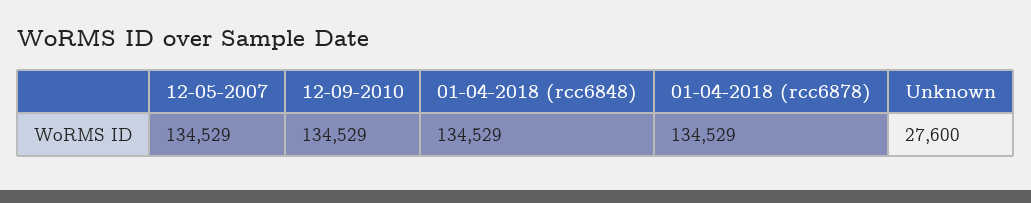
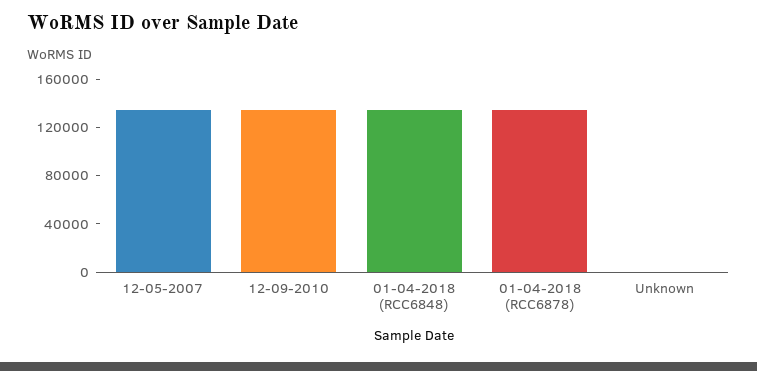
  {
    "12-05-2007": 134529,
    "12-09-2010": 134529,
    "01-04-2018 (rcc6848)": 134529,
    "01-04-2018 (rcc6878)": 134529,
-   "Unknown": 27600
+   "Unknown": 0
  }

